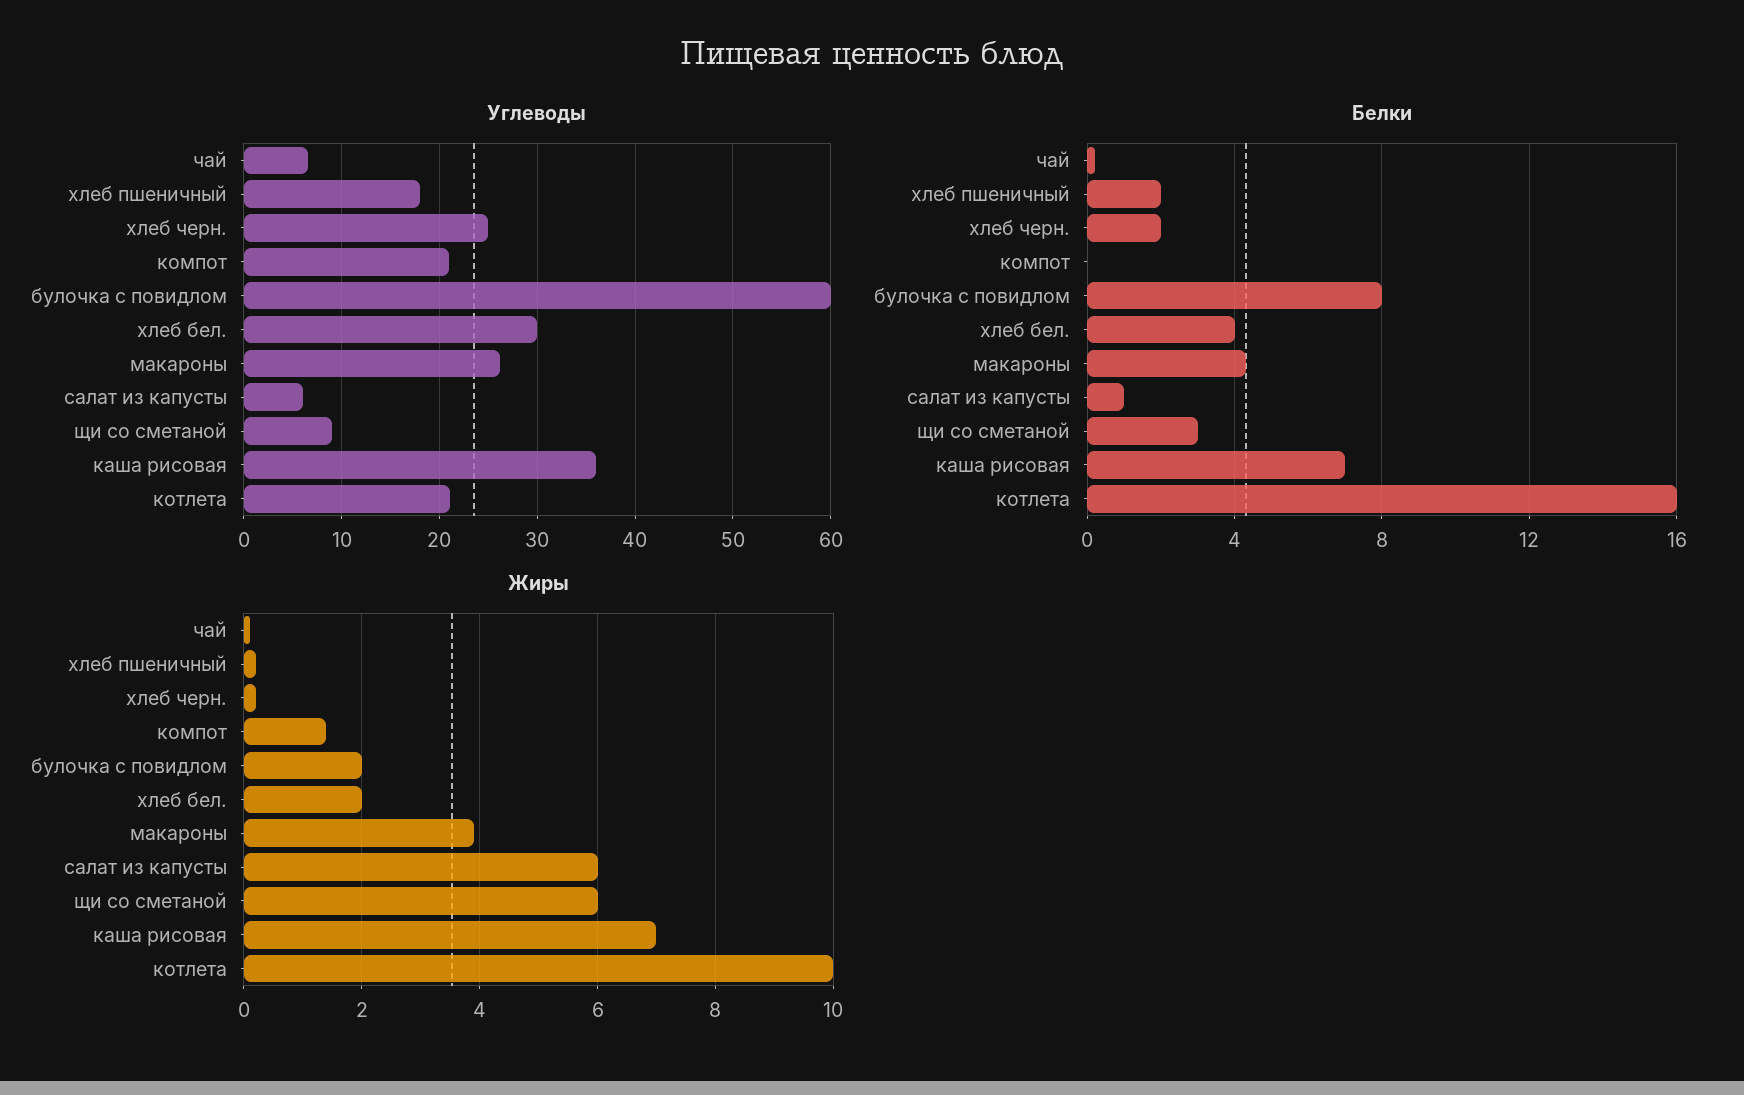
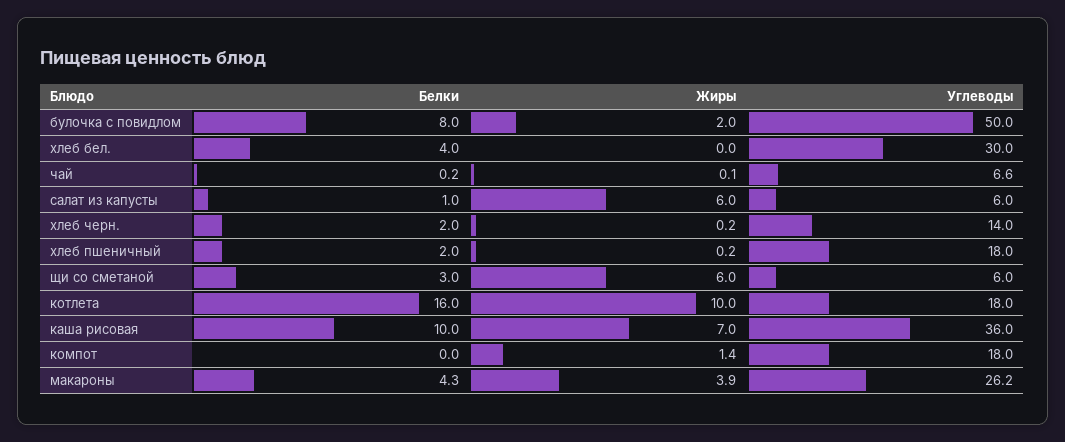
  {
    "Углеводы": {
      "чай": 6.6,
      "хлеб пшеничный": 18,
-     "хлеб черн.": 25,
+     "хлеб черн.": 14,
-     "компот": 21,
+     "компот": 18,
-     "булочка с повидлом": 60,
+     "булочка с повидлом": 50,
      "хлеб бел.": 30,
      "макароны": 26.2,
      "салат из капусты": 6,
-     "щи со сметаной": 9,
+     "щи со сметаной": 6,
      "каша рисовая": 36,
-     "котлета": 21
+     "котлета": 18
    },
    "Белки": {
      "чай": 0.2,
      "хлеб пшеничный": 2,
      "хлеб черн.": 2,
      "компот": 0,
      "булочка с повидлом": 8,
      "хлеб бел.": 4,
      "макароны": 4.3,
      "салат из капусты": 1,
      "щи со сметаной": 3,
-     "каша рисовая": 7,
+     "каша рисовая": 10,
      "котлета": 16
    },
    "Жиры": {
      "чай": 0.1,
      "хлеб пшеничный": 0.2,
      "хлеб черн.": 0.2,
      "компот": 1.4,
      "булочка с повидлом": 2,
-     "хлеб бел.": 2,
+     "хлеб бел.": 0,
      "макароны": 3.9,
      "салат из капусты": 6,
      "щи со сметаной": 6,
      "каша рисовая": 7,
      "котлета": 10
    }
  }

